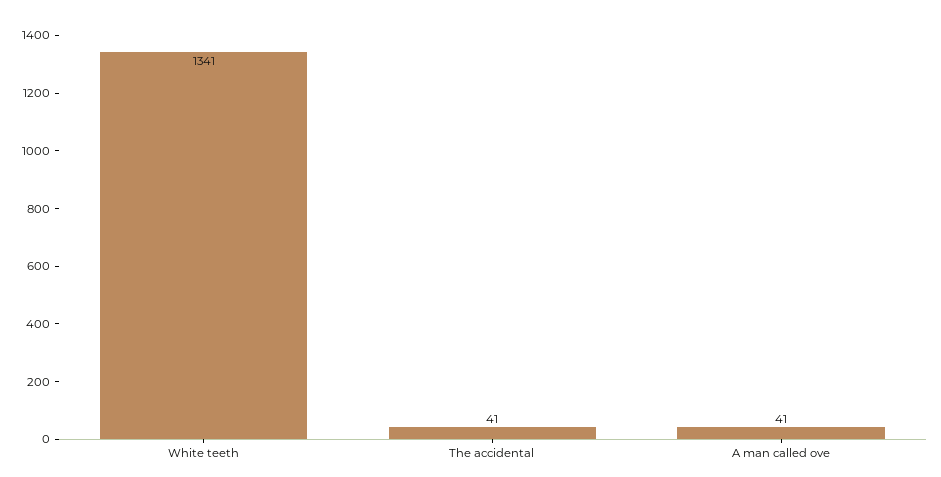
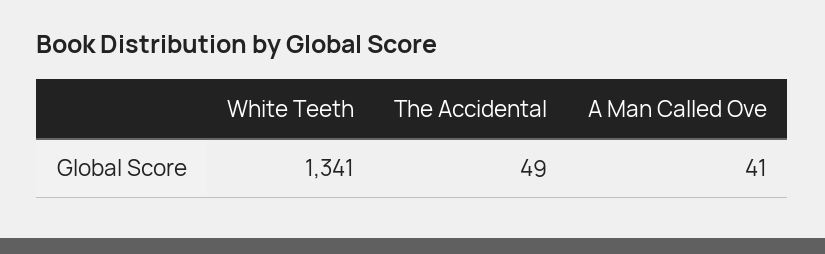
  {
    "White teeth": 1341,
-   "The accidental": 41,
+   "The accidental": 49,
    "A man called ove": 41
  }

